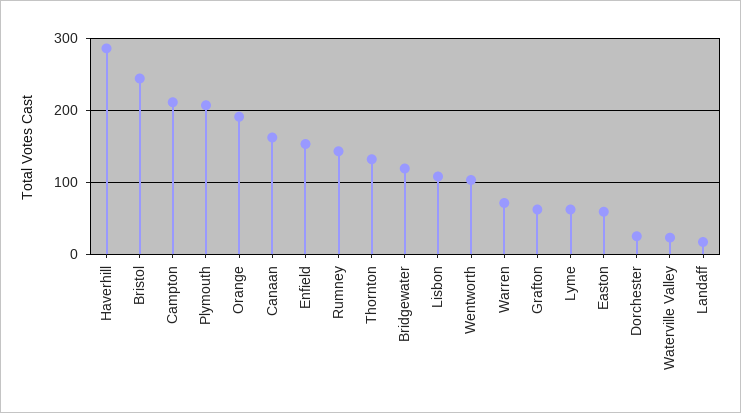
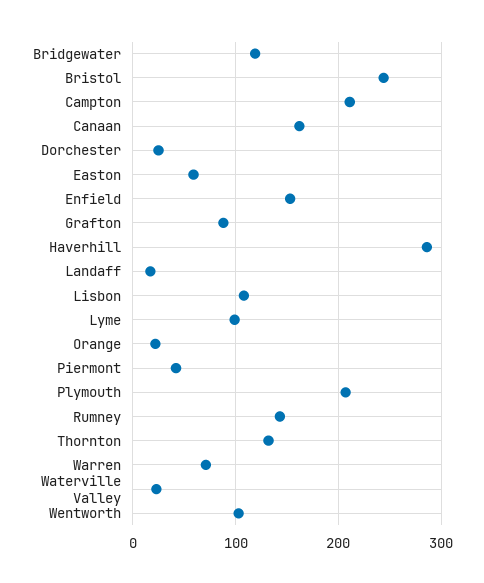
  {
    "Haverhill": 290,
    "Bristol": 240,
    "Campton": 210,
    "Plymouth": 210,
-   "Orange": 190,
+   "Orange": 20,
    "Canaan": 160,
    "Enfield": 150,
    "Rumney": 140,
    "Thornton": 130,
    "Bridgewater": 120,
    "Lisbon": 110,
    "Wentworth": 100,
    "Warren": 70,
-   "Grafton": 60,
+   "Grafton": 90,
-   "Lyme": 60,
+   "Lyme": 100,
    "Easton": 60,
    "Dorchester": 30,
    "Waterville Valley": 20,
-   "Landaff": 20
+   "Landaff": 20,
+   "Piermont": 40
  }

